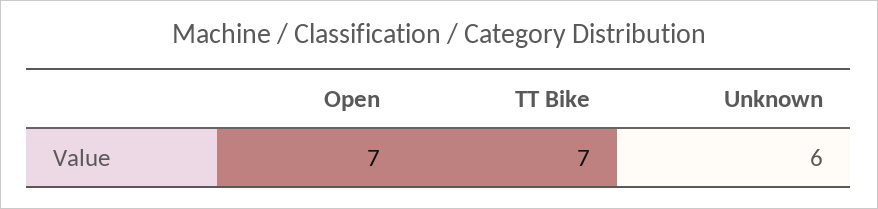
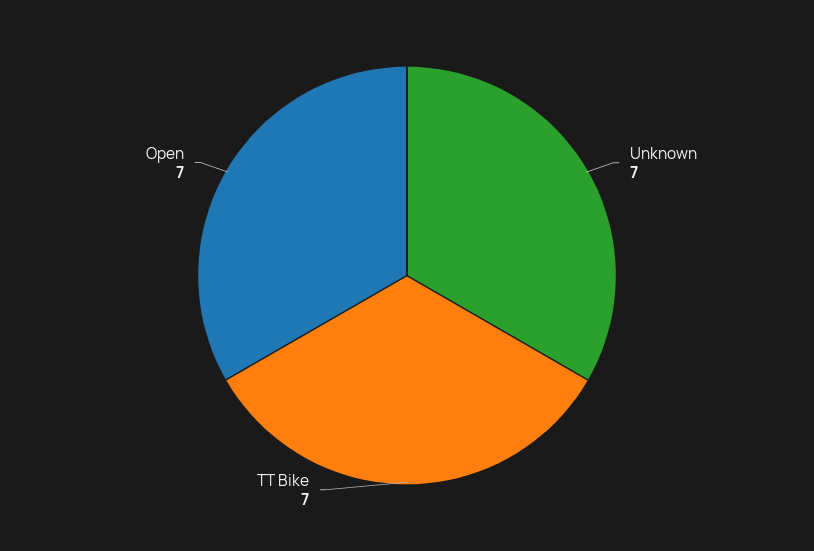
  {
    "Open": 7,
    "TT Bike": 7,
-   "Unknown": 6
+   "Unknown": 7
  }

